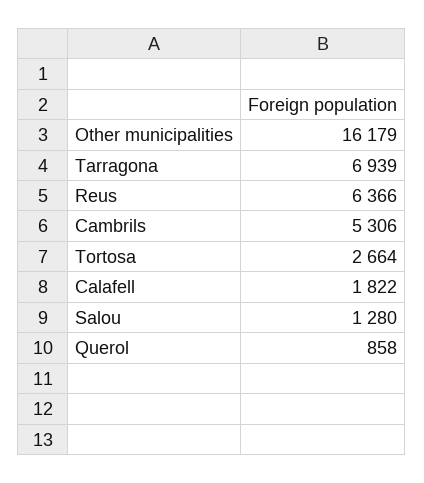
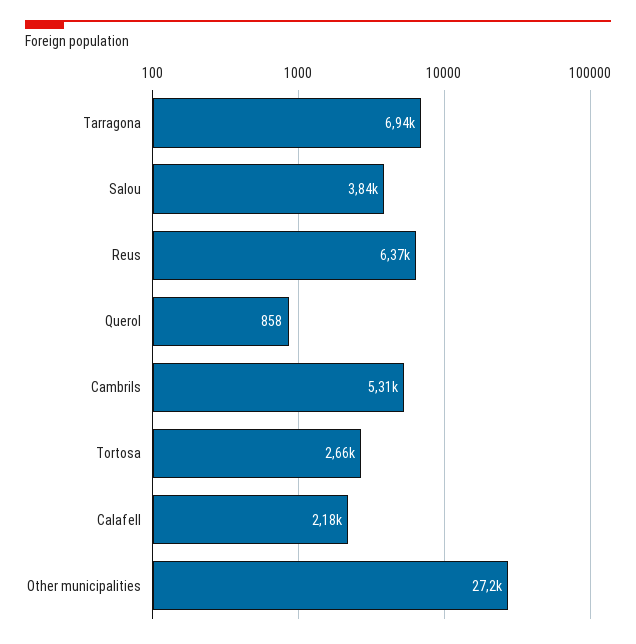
  {
-   "Other municipalities": 16179,
+   "Other municipalities": 27200,
    "Tarragona": 6939,
    "Reus": 6366,
    "Cambrils": 5306,
    "Tortosa": 2664,
-   "Calafell": 1822,
+   "Calafell": 2180,
-   "Salou": 1280,
+   "Salou": 3840,
    "Querol": 858
  }

